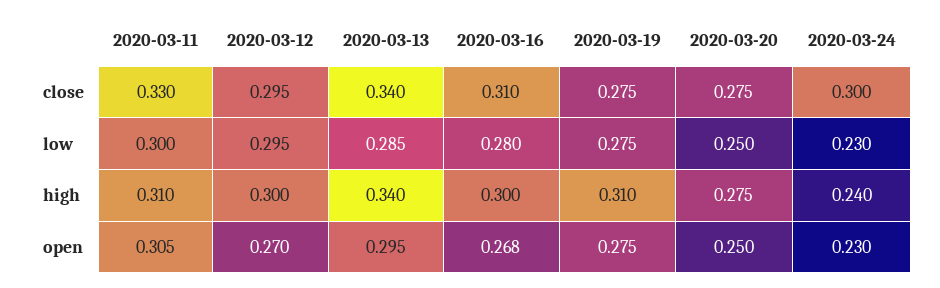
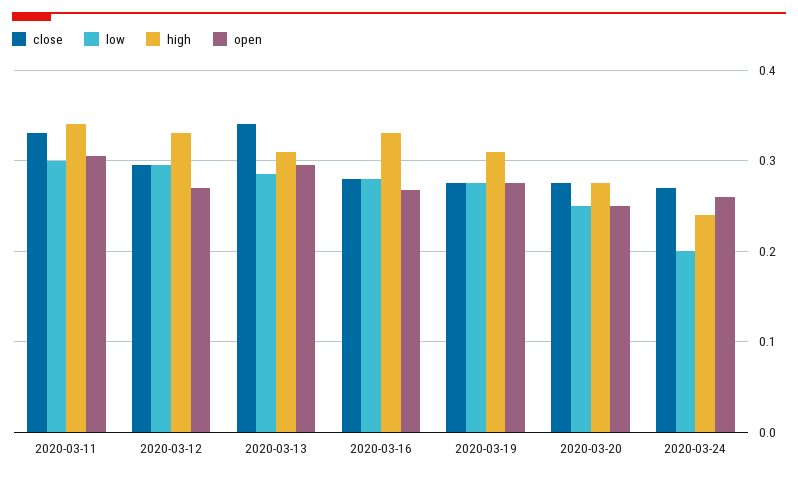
  {
    "close": {
      "2020-03-11": 0.33,
      "2020-03-12": 0.295,
      "2020-03-13": 0.34,
-     "2020-03-16": 0.31,
+     "2020-03-16": 0.28,
      "2020-03-19": 0.275,
      "2020-03-20": 0.275,
-     "2020-03-24": 0.3
+     "2020-03-24": 0.27
    },
    "low": {
      "2020-03-11": 0.3,
      "2020-03-12": 0.295,
      "2020-03-13": 0.285,
      "2020-03-16": 0.28,
      "2020-03-19": 0.275,
      "2020-03-20": 0.25,
-     "2020-03-24": 0.23
+     "2020-03-24": 0.2
    },
    "high": {
-     "2020-03-11": 0.31,
+     "2020-03-11": 0.34,
-     "2020-03-12": 0.3,
+     "2020-03-12": 0.33,
-     "2020-03-13": 0.34,
+     "2020-03-13": 0.31,
-     "2020-03-16": 0.3,
+     "2020-03-16": 0.33,
      "2020-03-19": 0.31,
      "2020-03-20": 0.275,
      "2020-03-24": 0.24
    },
    "open": {
      "2020-03-11": 0.305,
      "2020-03-12": 0.27,
      "2020-03-13": 0.295,
      "2020-03-16": 0.268,
      "2020-03-19": 0.275,
      "2020-03-20": 0.25,
-     "2020-03-24": 0.23
+     "2020-03-24": 0.26
    }
  }

